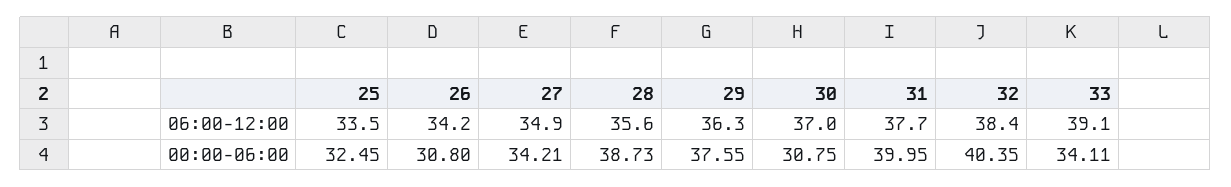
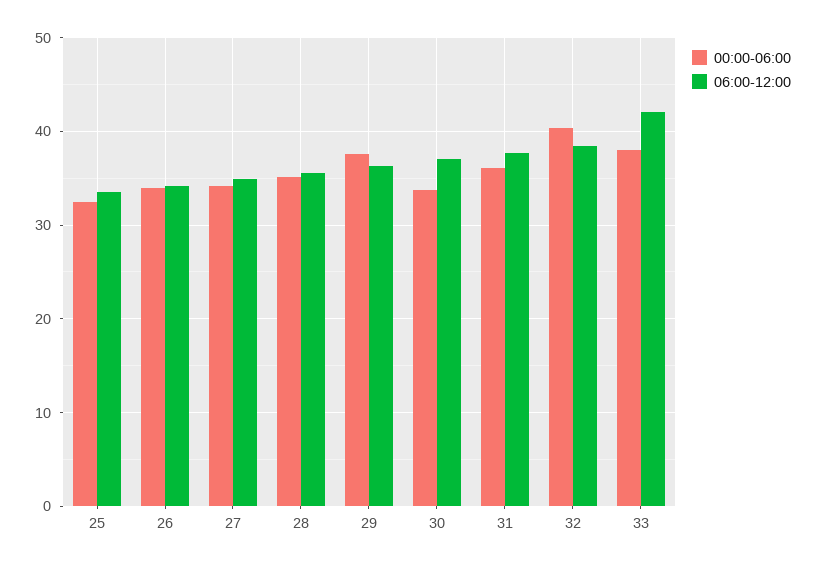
  {
    "06:00-12:00": {
      "25": 33.5,
      "26": 34.2,
      "27": 34.9,
      "28": 35.6,
      "29": 36.3,
      "30": 37,
      "31": 37.7,
      "32": 38.4,
-     "33": 39.1
+     "33": 42
    },
    "00:00-06:00": {
      "25": 32.45,
-     "26": 30.8,
+     "26": 34,
      "27": 34.21,
-     "28": 38.73,
+     "28": 35,
      "29": 37.55,
-     "30": 30.75,
+     "30": 34,
-     "31": 39.95,
+     "31": 36,
      "32": 40.35,
-     "33": 34.11
+     "33": 38
    }
  }

